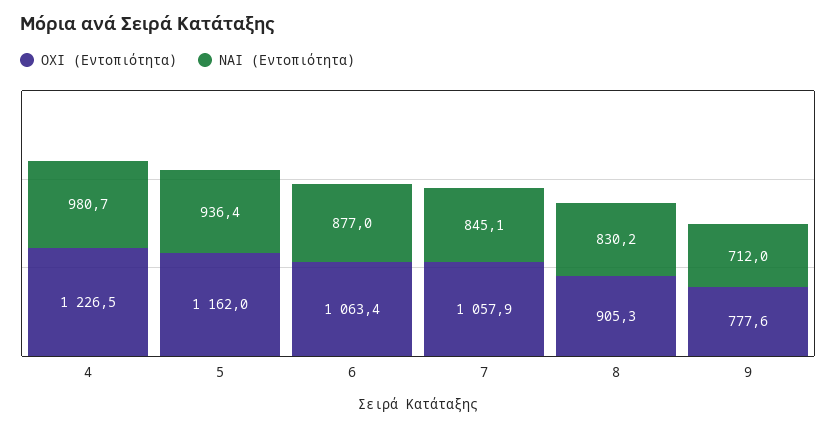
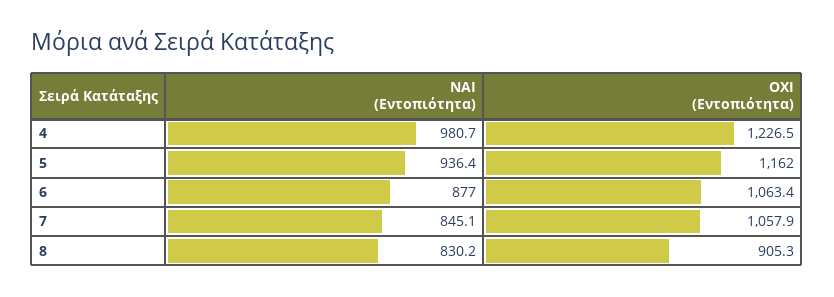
  {
    "OXI (Εντοπιότητα)": {
      "4": 1226.5,
      "5": 1162,
      "6": 1063.4,
      "7": 1057.9,
-     "8": 905.3,
+     "8": 905.3
-     "9": 777.6
    },
    "NAI (Εντοπιότητα)": {
      "4": 980.7,
      "5": 936.4,
      "6": 877,
      "7": 845.1,
-     "8": 830.2,
+     "8": 830.2
-     "9": 712
    }
  }

